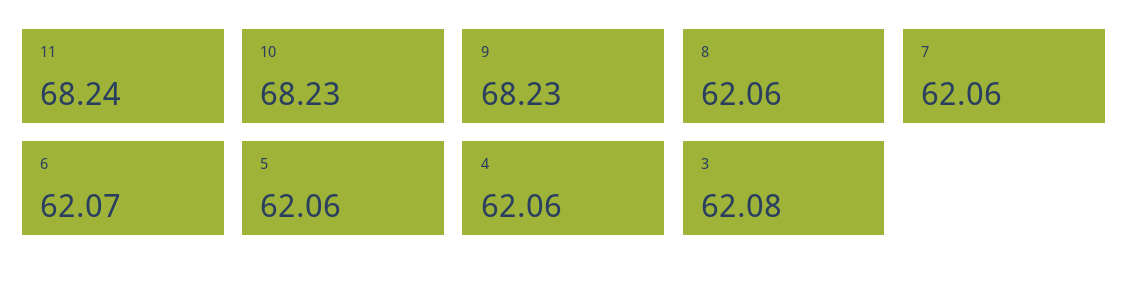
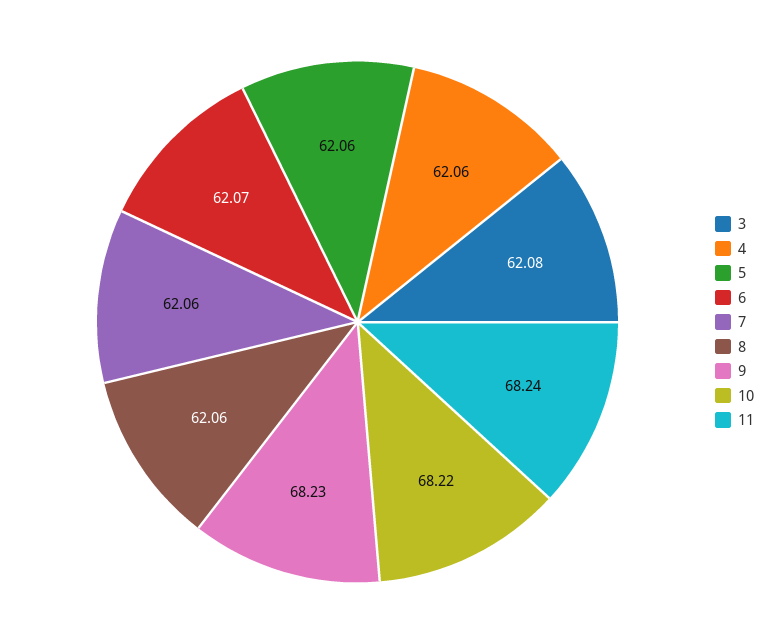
  {
    "11": 68.24,
-   "10": 68.23,
+   "10": 68.22,
    "9": 68.23,
    "8": 62.06,
    "7": 62.06,
    "6": 62.07,
    "5": 62.06,
    "4": 62.06,
    "3": 62.08
  }

